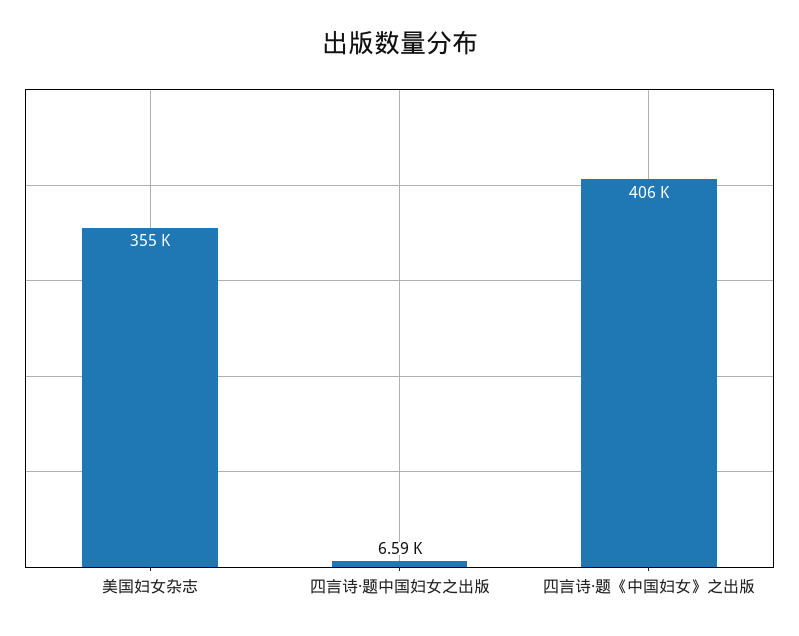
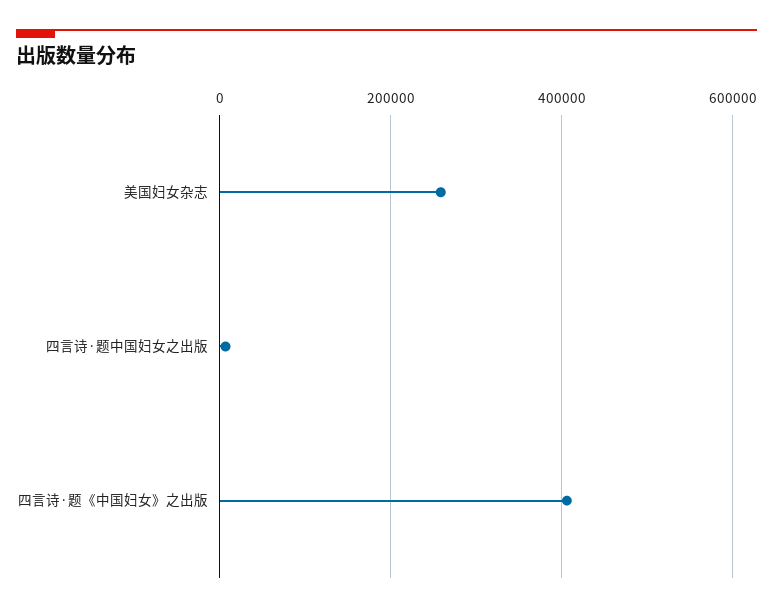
  {
-   "美国妇女杂志": 355000,
+   "美国妇女杂志": 260000,
    "四言诗·题中国妇女之出版": 6590,
    "四言诗·题《中国妇女》之出版": 406000
  }

